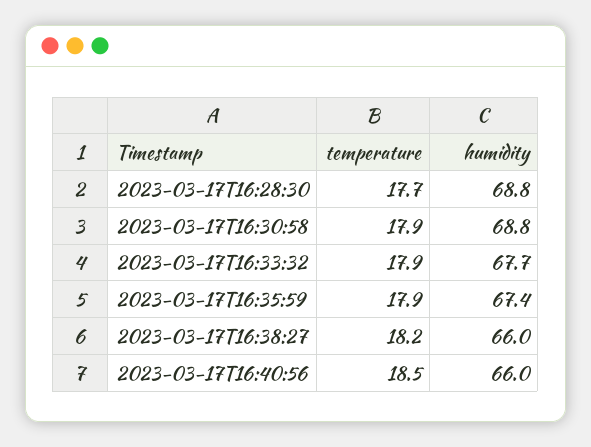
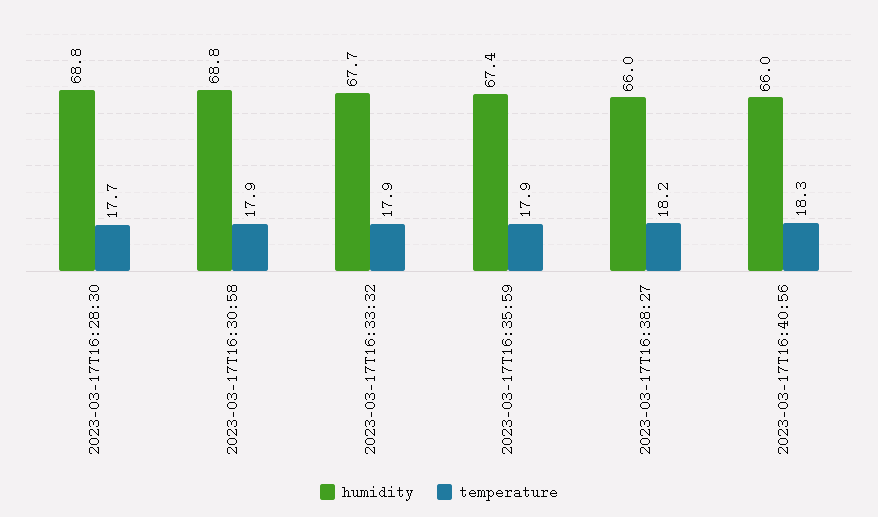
  {
    "temperature": {
      "2023-03-17T16:28:30": 17.7,
      "2023-03-17T16:30:58": 17.9,
      "2023-03-17T16:33:32": 17.9,
      "2023-03-17T16:35:59": 17.9,
      "2023-03-17T16:38:27": 18.2,
-     "2023-03-17T16:40:56": 18.5
+     "2023-03-17T16:40:56": 18.3
    },
    "humidity": {
      "2023-03-17T16:28:30": 68.8,
      "2023-03-17T16:30:58": 68.8,
      "2023-03-17T16:33:32": 67.7,
      "2023-03-17T16:35:59": 67.4,
      "2023-03-17T16:38:27": 66,
      "2023-03-17T16:40:56": 66
    }
  }

